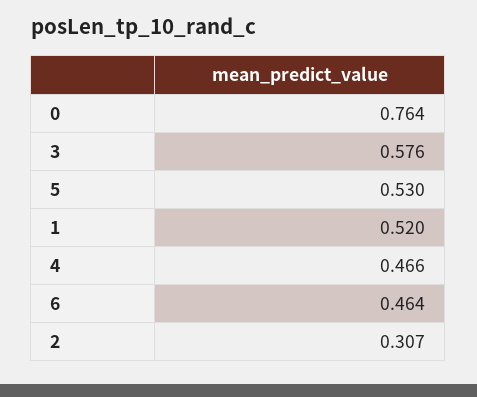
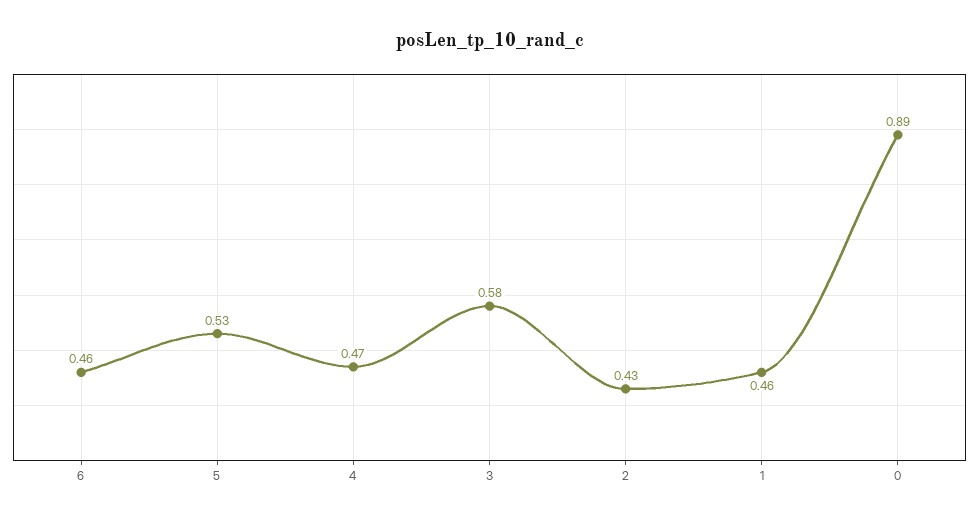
  {
-   "0": 0.764,
+   "0": 0.89,
    "3": 0.576,
    "5": 0.53,
-   "1": 0.52,
+   "1": 0.46,
    "4": 0.466,
    "6": 0.464,
-   "2": 0.307
+   "2": 0.43
  }

